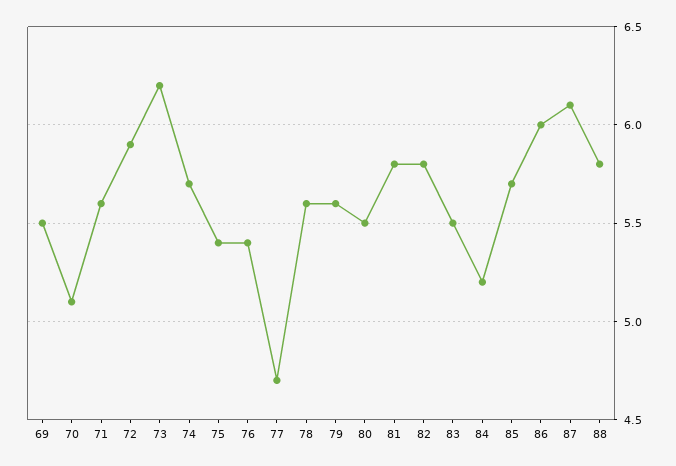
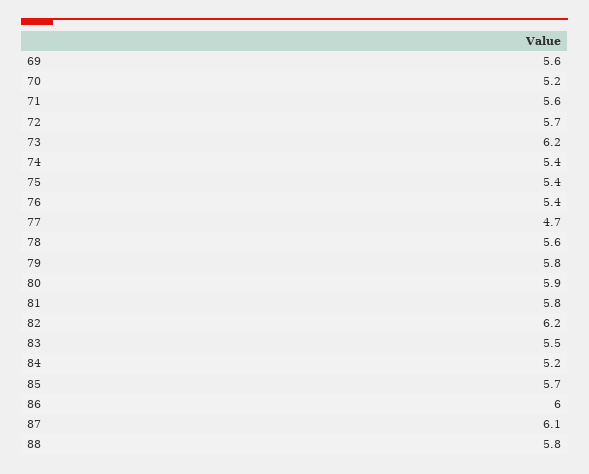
  {
-   "69": 5.5,
+   "69": 5.6,
-   "70": 5.1,
+   "70": 5.2,
    "71": 5.6,
-   "72": 5.9,
+   "72": 5.7,
    "73": 6.2,
-   "74": 5.7,
+   "74": 5.4,
    "75": 5.4,
    "76": 5.4,
    "77": 4.7,
    "78": 5.6,
-   "79": 5.6,
+   "79": 5.8,
-   "80": 5.5,
+   "80": 5.9,
    "81": 5.8,
-   "82": 5.8,
+   "82": 6.2,
    "83": 5.5,
    "84": 5.2,
    "85": 5.7,
    "86": 6,
    "87": 6.1,
    "88": 5.8
  }

